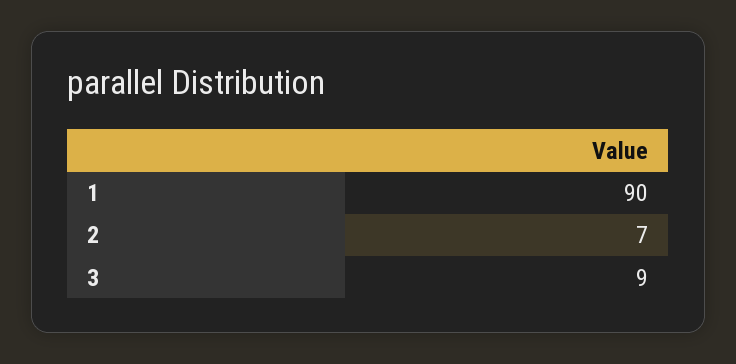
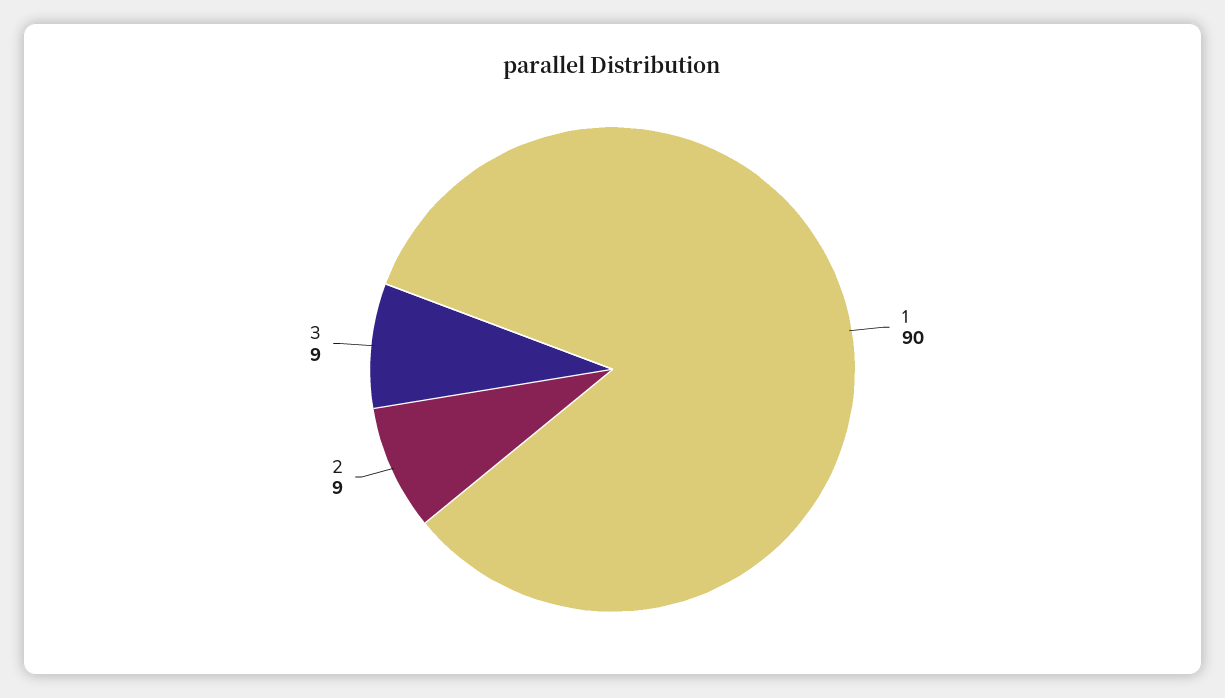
  {
    "1": 90,
-   "2": 7,
+   "2": 9,
    "3": 9
  }

